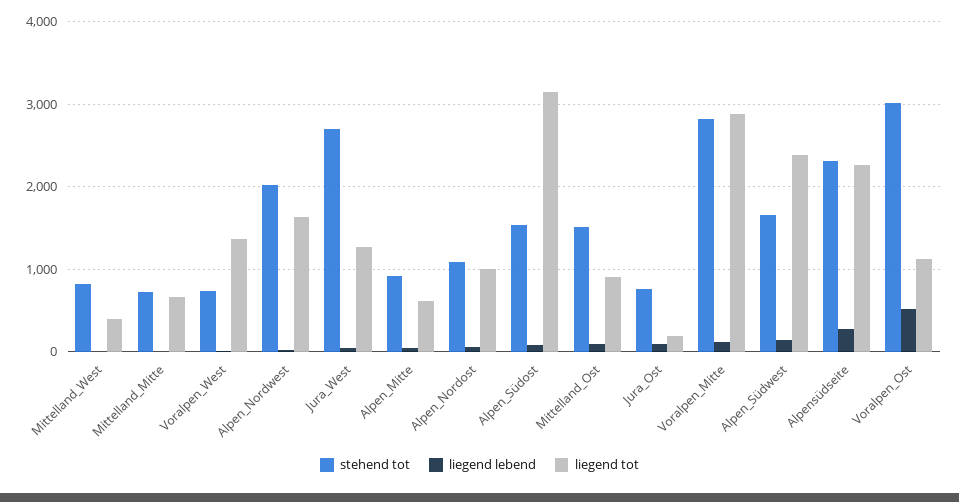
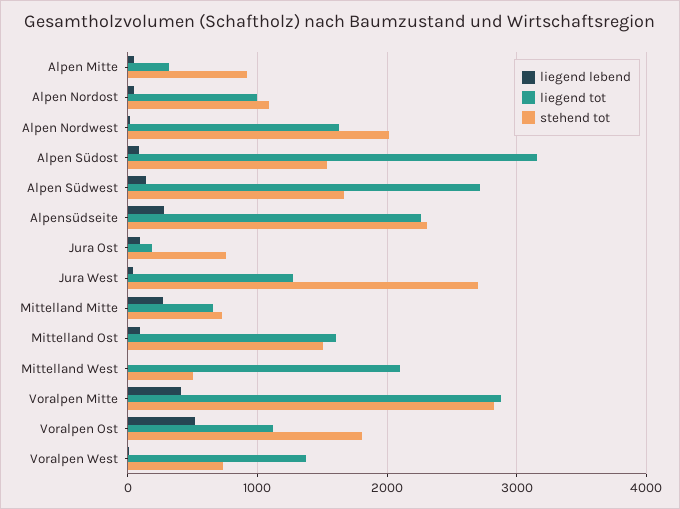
  {
    "stehend tot": {
-     "Mittelland_West": 800,
+     "Mittelland_West": 500,
      "Mittelland_Mitte": 700,
      "Voralpen_West": 700,
      "Alpen_Nordwest": 2000,
      "Jura_West": 2700,
      "Alpen_Mitte": 900,
      "Alpen_Nordost": 1100,
      "Alpen_Südost": 1500,
      "Mittelland_Ost": 1500,
      "Jura_Ost": 800,
      "Voralpen_Mitte": 2800,
      "Alpen_Südwest": 1700,
      "Alpensüdseite": 2300,
-     "Voralpen_Ost": 3000
+     "Voralpen_Ost": 1800
    },
    "liegend lebend": {
      "Mittelland_West": 0,
-     "Mittelland_Mitte": 0,
+     "Mittelland_Mitte": 300,
      "Voralpen_West": 0,
      "Alpen_Nordwest": 0,
      "Jura_West": 0,
      "Alpen_Mitte": 0,
      "Alpen_Nordost": 100,
      "Alpen_Südost": 100,
      "Mittelland_Ost": 100,
      "Jura_Ost": 100,
-     "Voralpen_Mitte": 100,
+     "Voralpen_Mitte": 400,
      "Alpen_Südwest": 100,
      "Alpensüdseite": 300,
      "Voralpen_Ost": 500
    },
    "liegend tot": {
-     "Mittelland_West": 400,
+     "Mittelland_West": 2100,
      "Mittelland_Mitte": 700,
      "Voralpen_West": 1400,
      "Alpen_Nordwest": 1600,
      "Jura_West": 1300,
-     "Alpen_Mitte": 600,
+     "Alpen_Mitte": 300,
      "Alpen_Nordost": 1000,
      "Alpen_Südost": 3200,
-     "Mittelland_Ost": 900,
+     "Mittelland_Ost": 1600,
      "Jura_Ost": 200,
      "Voralpen_Mitte": 2900,
-     "Alpen_Südwest": 2400,
+     "Alpen_Südwest": 2700,
      "Alpensüdseite": 2300,
      "Voralpen_Ost": 1100
    }
  }

